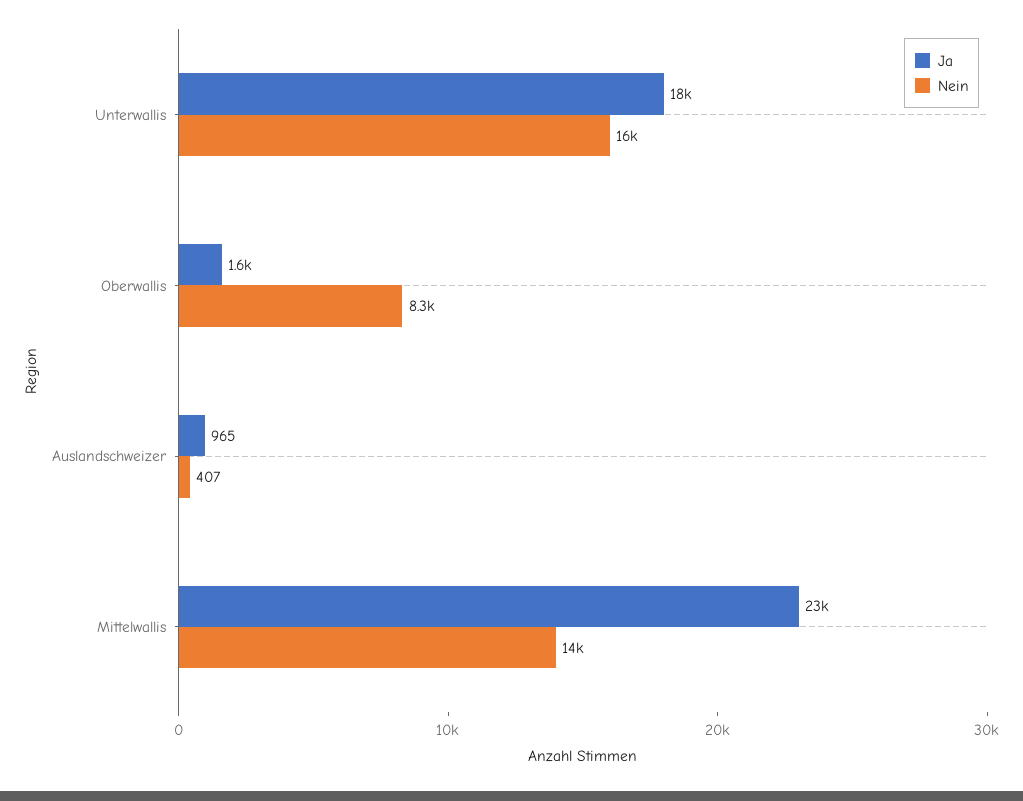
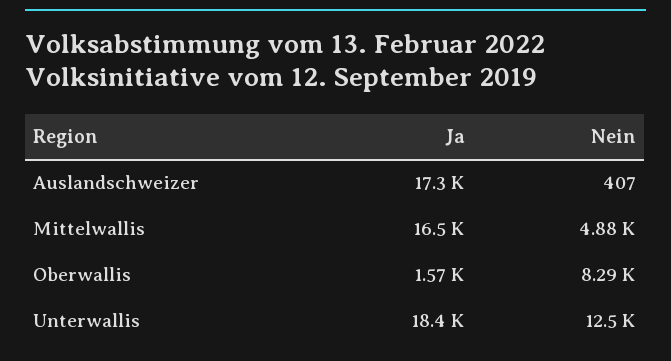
  {
    "Ja": {
      "Unterwallis": 18400,
      "Oberwallis": 1570,
-     "Auslandschweizer": 965,
+     "Auslandschweizer": 17300,
-     "Mittelwallis": 23000
+     "Mittelwallis": 16500
    },
    "Nein": {
-     "Unterwallis": 16000,
+     "Unterwallis": 12500,
      "Oberwallis": 8290,
      "Auslandschweizer": 407,
-     "Mittelwallis": 14000
+     "Mittelwallis": 4880
    }
  }

